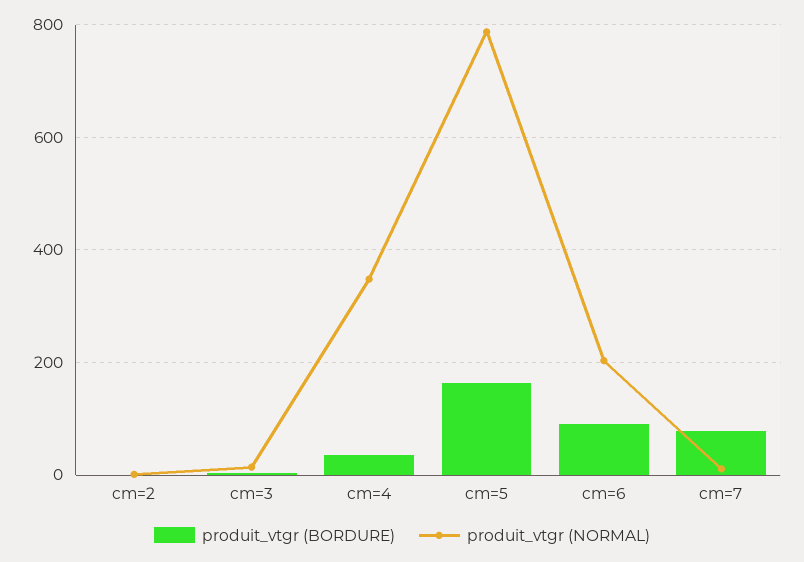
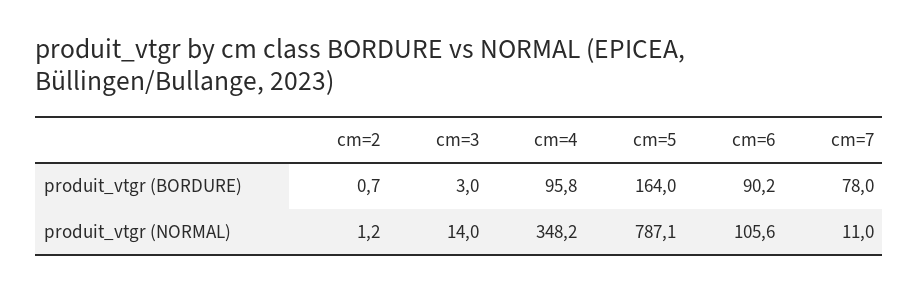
  {
    "produit_vtgr (BORDURE)": {
      "cm=2": 0.7,
      "cm=3": 3,
-     "cm=4": 40,
+     "cm=4": 95.8,
      "cm=5": 164,
      "cm=6": 90.2,
      "cm=7": 78
    },
    "produit_vtgr (NORMAL)": {
      "cm=2": 1.2,
      "cm=3": 14,
      "cm=4": 348.2,
      "cm=5": 787.1,
-     "cm=6": 200,
+     "cm=6": 105.6,
      "cm=7": 11
    }
  }

